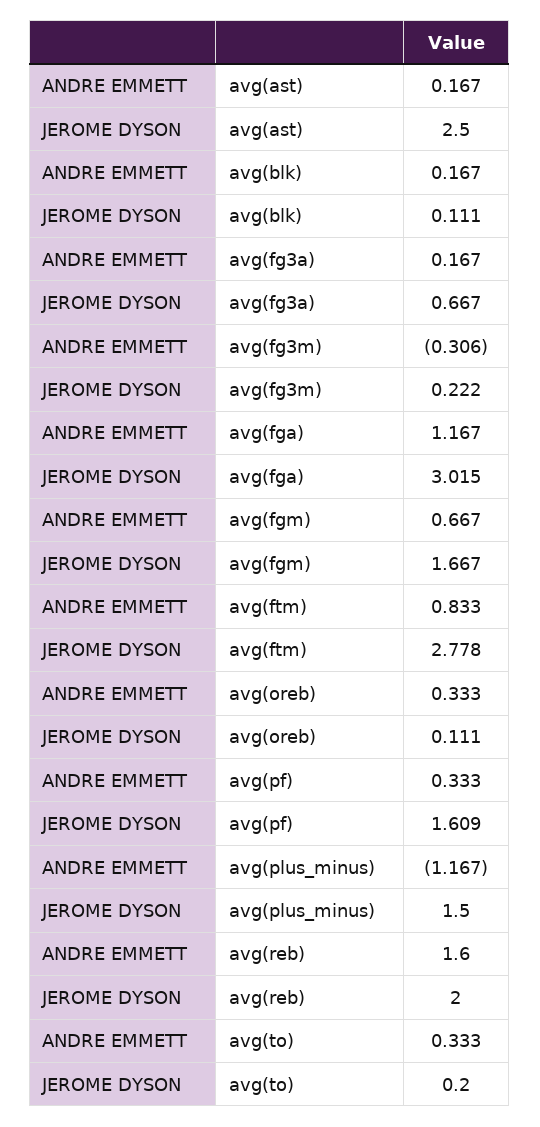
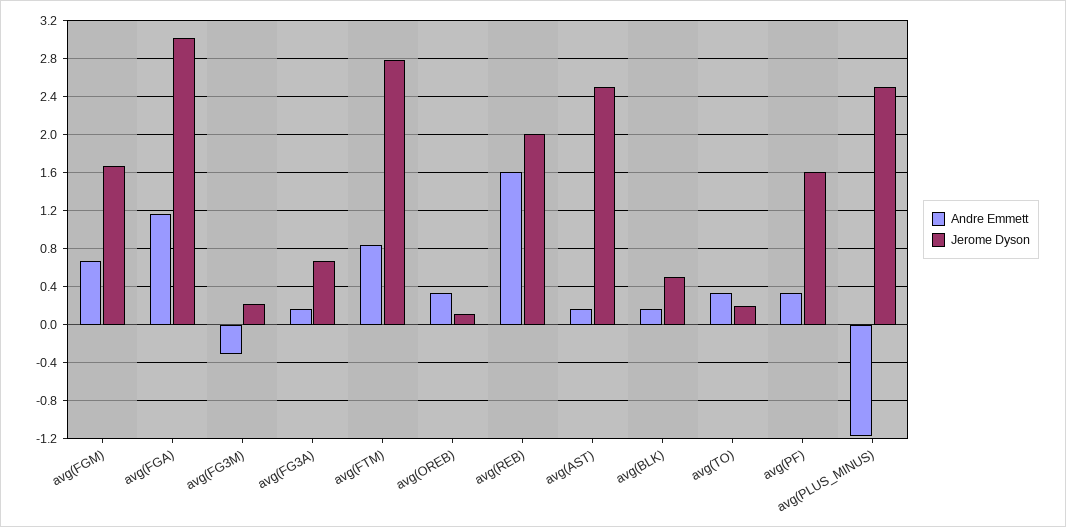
  {
    "ANDRE EMMETT": {
      "avg(ast)": 0.167,
      "avg(blk)": 0.167,
      "avg(fg3a)": 0.167,
      "avg(fg3m)": -0.306,
      "avg(fga)": 1.167,
      "avg(fgm)": 0.667,
      "avg(ftm)": 0.833,
      "avg(oreb)": 0.333,
      "avg(pf)": 0.333,
      "avg(plus_minus)": -1.167,
      "avg(reb)": 1.6,
      "avg(to)": 0.333
    },
    "JEROME DYSON": {
      "avg(ast)": 2.5,
-     "avg(blk)": 0.111,
+     "avg(blk)": 0.5,
      "avg(fg3a)": 0.667,
      "avg(fg3m)": 0.222,
      "avg(fga)": 3.015,
      "avg(fgm)": 1.667,
      "avg(ftm)": 2.778,
      "avg(oreb)": 0.111,
      "avg(pf)": 1.609,
-     "avg(plus_minus)": 1.5,
+     "avg(plus_minus)": 2.5,
      "avg(reb)": 2,
      "avg(to)": 0.2
    }
  }

